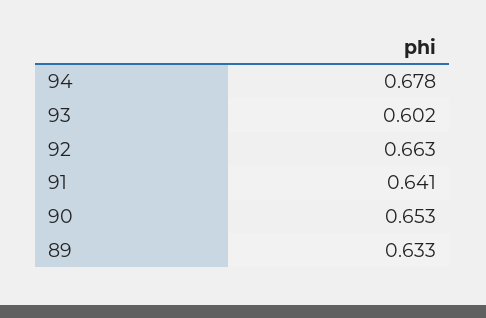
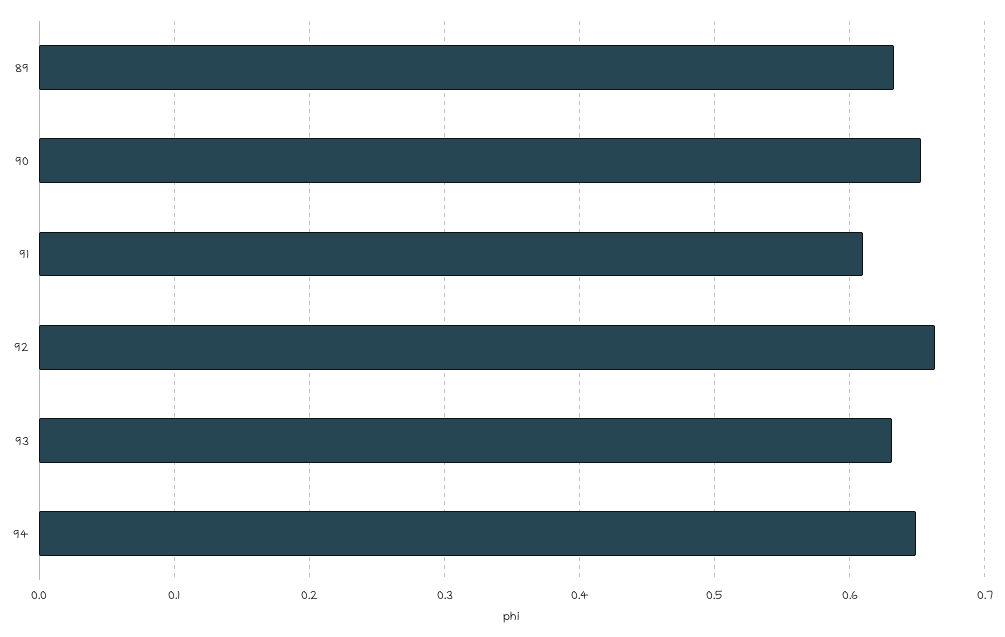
  {
-   "94": 0.678,
+   "94": 0.65,
-   "93": 0.602,
+   "93": 0.63,
    "92": 0.663,
-   "91": 0.641,
+   "91": 0.61,
    "90": 0.653,
    "89": 0.633
  }

